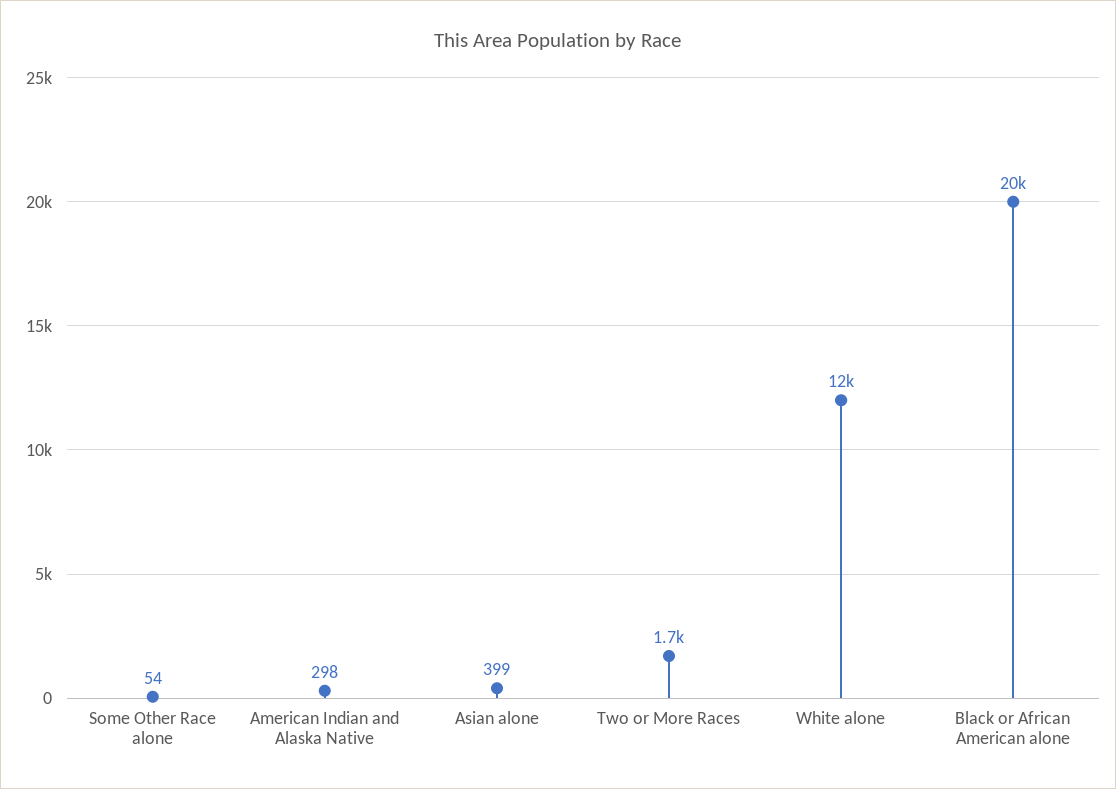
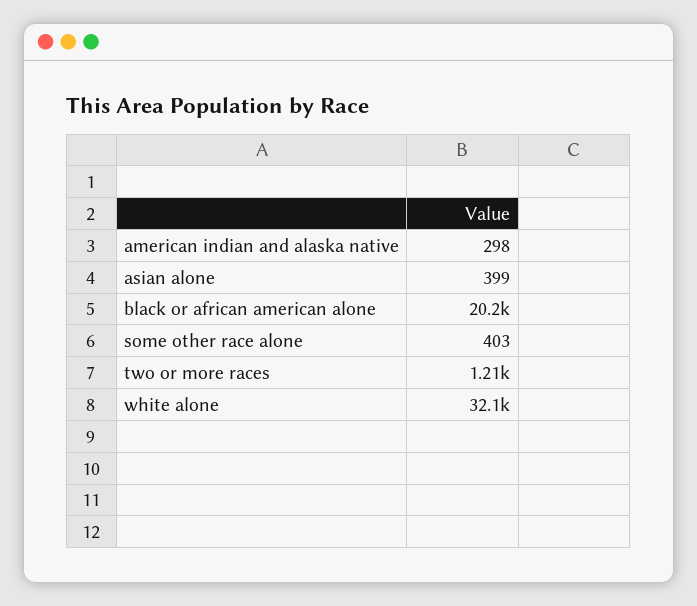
  {
-   "Some Other Race alone": 54,
+   "Some Other Race alone": 403,
    "American Indian and Alaska Native": 298,
    "Asian alone": 399,
-   "Two or More Races": 1700,
+   "Two or More Races": 1210,
-   "White alone": 12000,
+   "White alone": 32100,
    "Black or African American alone": 20200
  }

